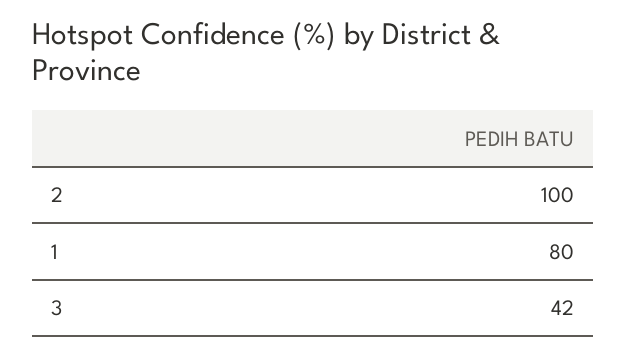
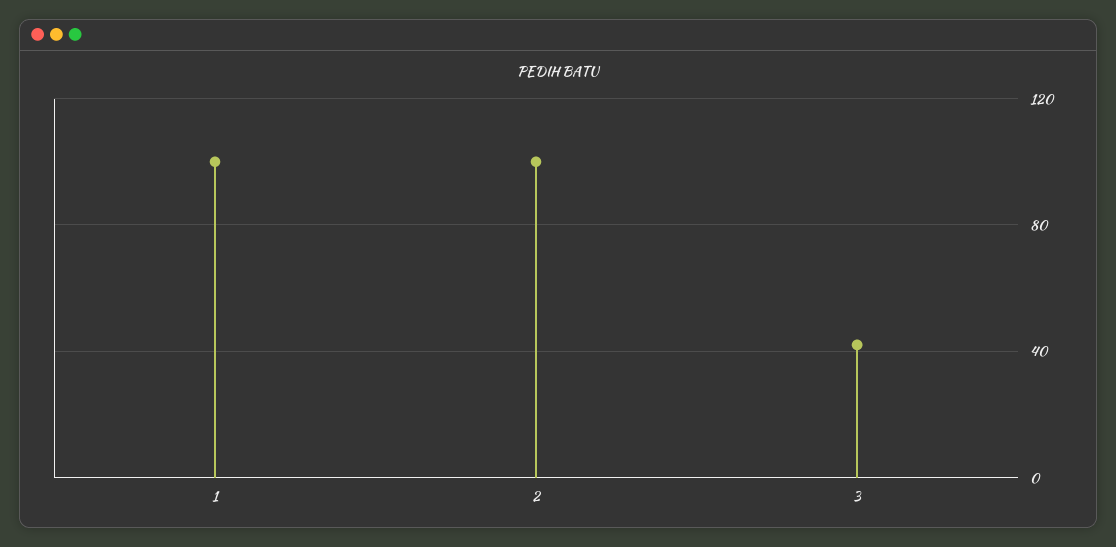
  {
    "2": 100,
-   "1": 80,
+   "1": 100,
    "3": 42
  }

